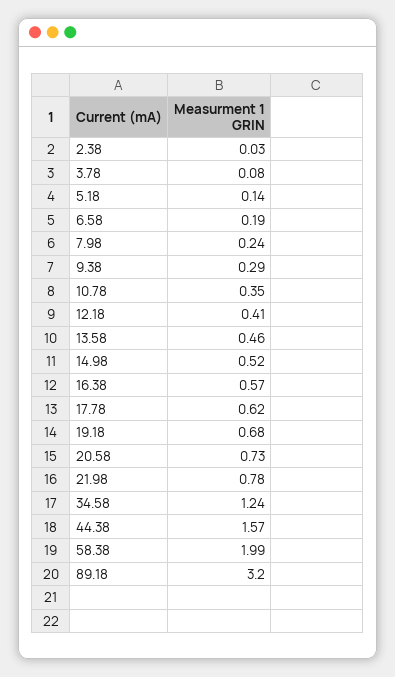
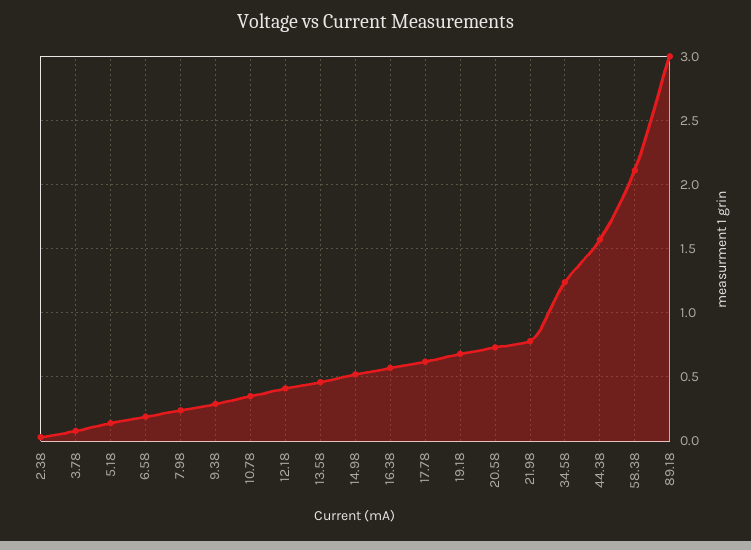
  {
    "2.38": 0.03,
    "3.78": 0.08,
    "5.18": 0.14,
    "6.58": 0.19,
    "7.98": 0.24,
    "9.38": 0.29,
    "10.78": 0.35,
    "12.18": 0.41,
    "13.58": 0.46,
    "14.98": 0.52,
    "16.38": 0.57,
    "17.78": 0.62,
    "19.18": 0.68,
    "20.58": 0.73,
    "21.98": 0.78,
    "34.58": 1.24,
    "44.38": 1.57,
-   "58.38": 1.99,
+   "58.38": 2.1,
-   "89.18": 3.2
+   "89.18": 3
  }

